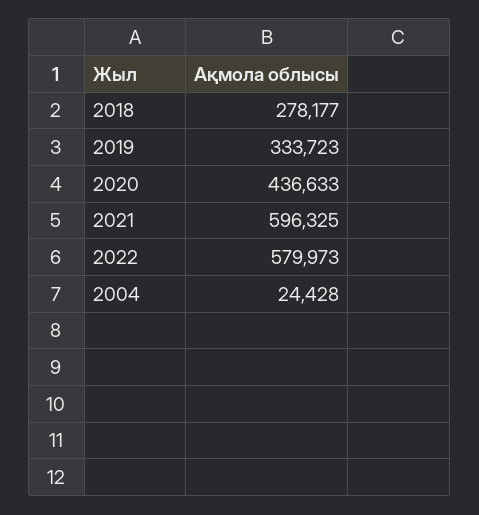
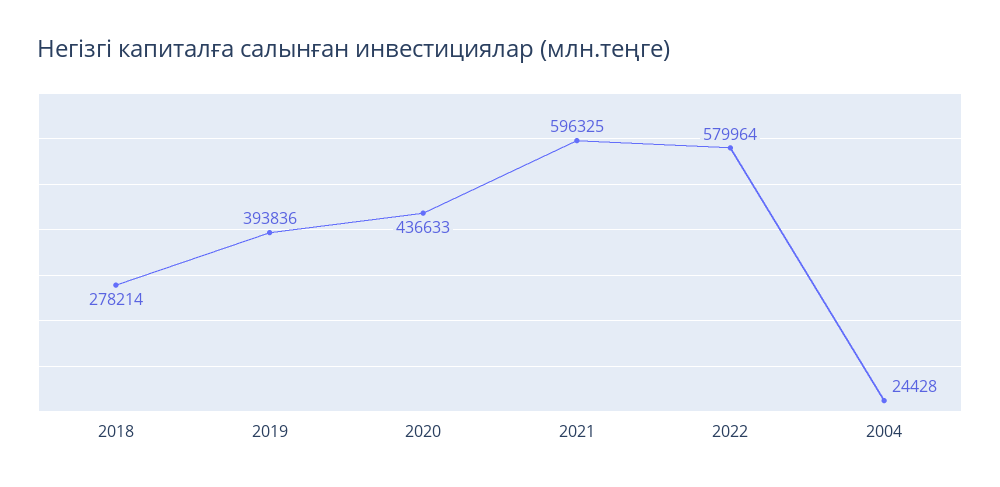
  {
-   "2018": 278177,
+   "2018": 278214,
-   "2019": 333723,
+   "2019": 393836,
    "2020": 436633,
    "2021": 596325,
-   "2022": 579973,
+   "2022": 579964,
    "2004": 24428
  }

